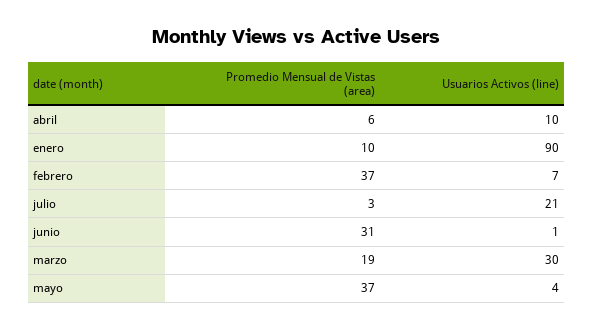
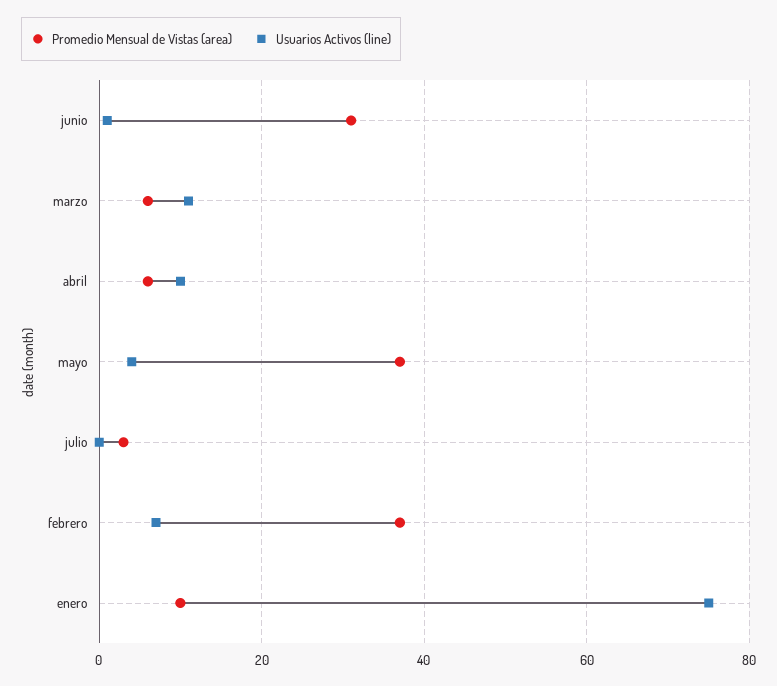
  {
    "Promedio Mensual de Vistas (area)": {
      "abril": 6,
      "enero": 10,
      "febrero": 37,
      "julio": 3,
      "junio": 31,
-     "marzo": 19,
+     "marzo": 5,
      "mayo": 37
    },
    "Usuarios Activos (line)": {
      "abril": 10,
-     "enero": 90,
+     "enero": 75,
      "febrero": 7,
-     "julio": 21,
+     "julio": 0,
      "junio": 1,
-     "marzo": 30,
+     "marzo": 10,
      "mayo": 4
    }
  }

